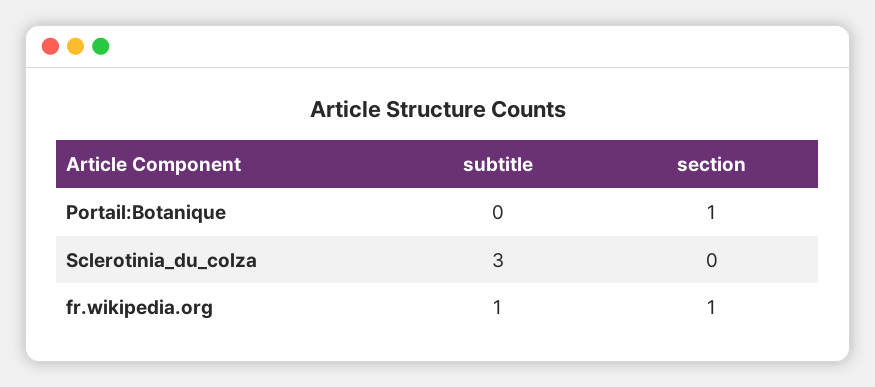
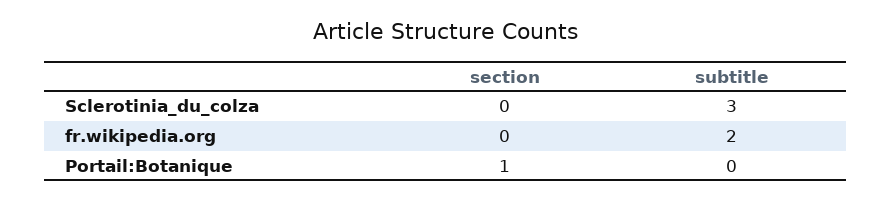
  {
    "subtitle": {
      "Portail:Botanique": 0,
      "Sclerotinia_du_colza": 3,
-     "fr.wikipedia.org": 1
+     "fr.wikipedia.org": 2
    },
    "section": {
      "Portail:Botanique": 1,
      "Sclerotinia_du_colza": 0,
-     "fr.wikipedia.org": 1
+     "fr.wikipedia.org": 0
    }
  }

